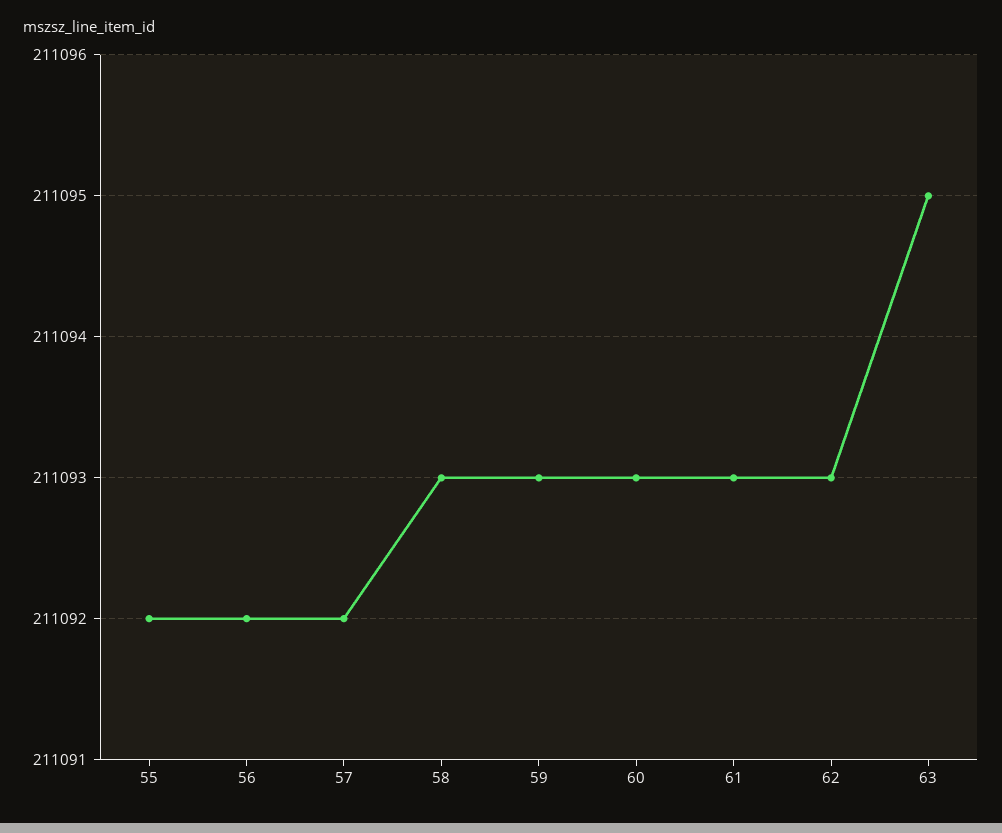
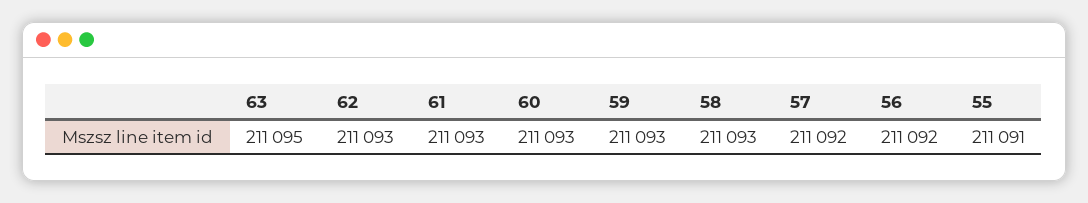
  {
-   "55": 211092,
+   "55": 211091,
    "56": 211092,
    "57": 211092,
    "58": 211093,
    "59": 211093,
    "60": 211093,
    "61": 211093,
    "62": 211093,
    "63": 211095
  }

